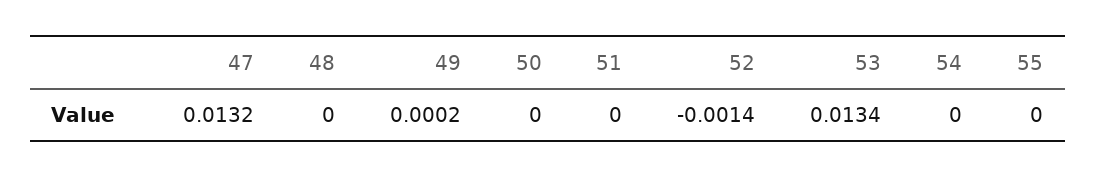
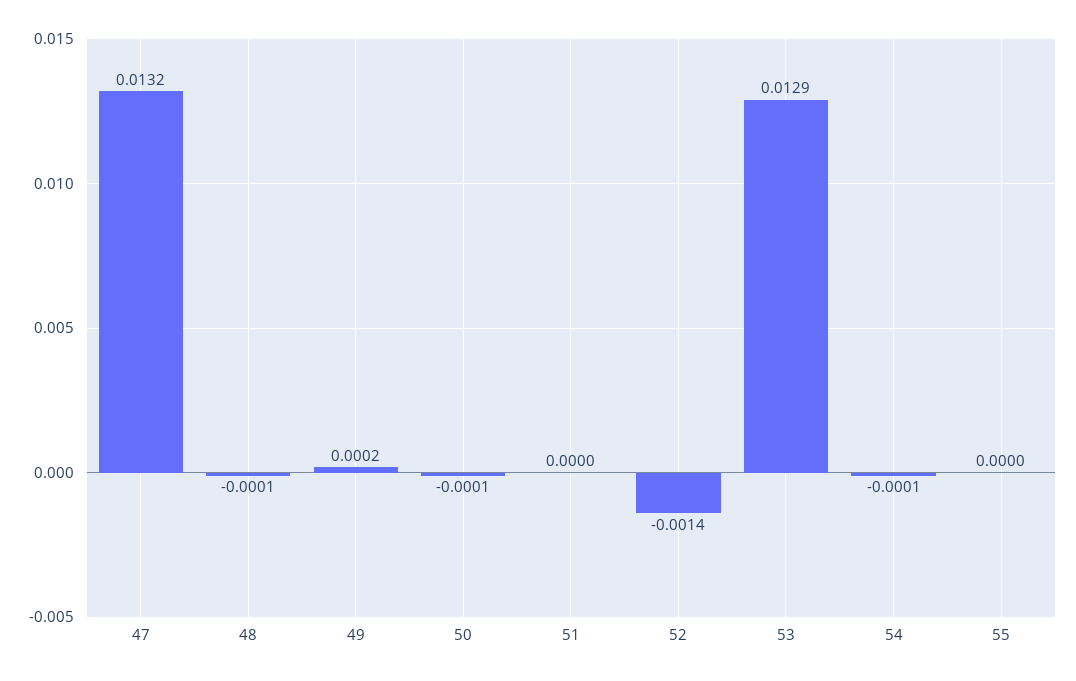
  {
    "47": 0.0132,
-   "48": 0,
+   "48": -0.0001,
    "49": 0.0002,
-   "50": 0,
+   "50": -0.0001,
    "51": 0,
    "52": -0.0014,
-   "53": 0.0134,
+   "53": 0.0129,
-   "54": 0,
+   "54": -0.0001,
    "55": 0
  }

